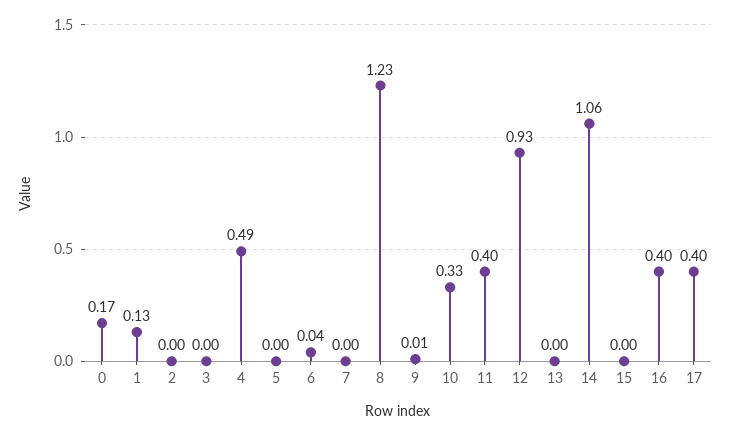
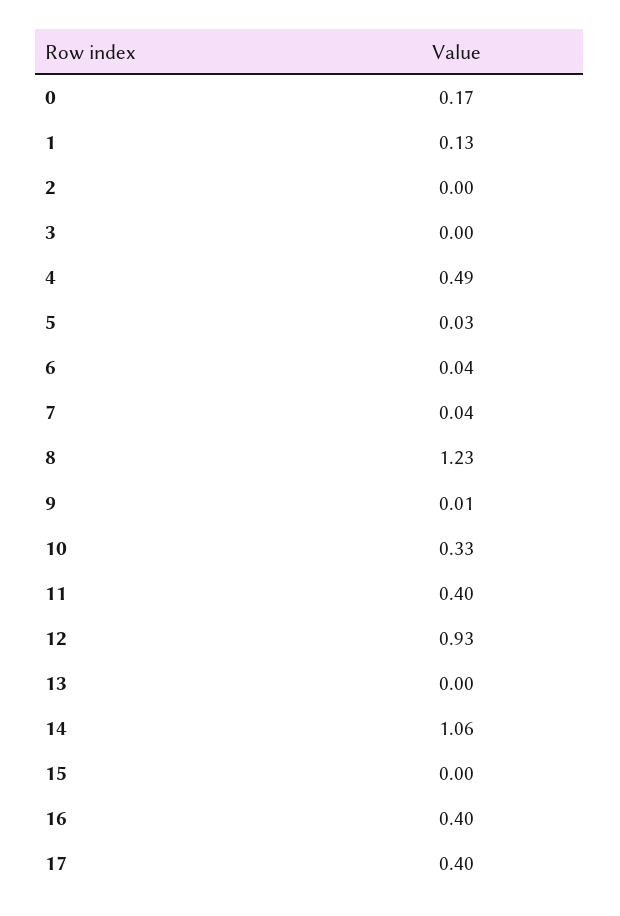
  {
    "0": 0.17,
    "1": 0.13,
    "2": 0,
    "3": 0,
    "4": 0.49,
-   "5": 0,
+   "5": 0.03,
    "6": 0.04,
-   "7": 0,
+   "7": 0.04,
    "8": 1.23,
    "9": 0.01,
    "10": 0.33,
    "11": 0.4,
    "12": 0.93,
    "13": 0,
    "14": 1.06,
    "15": 0,
    "16": 0.4,
    "17": 0.4
  }

